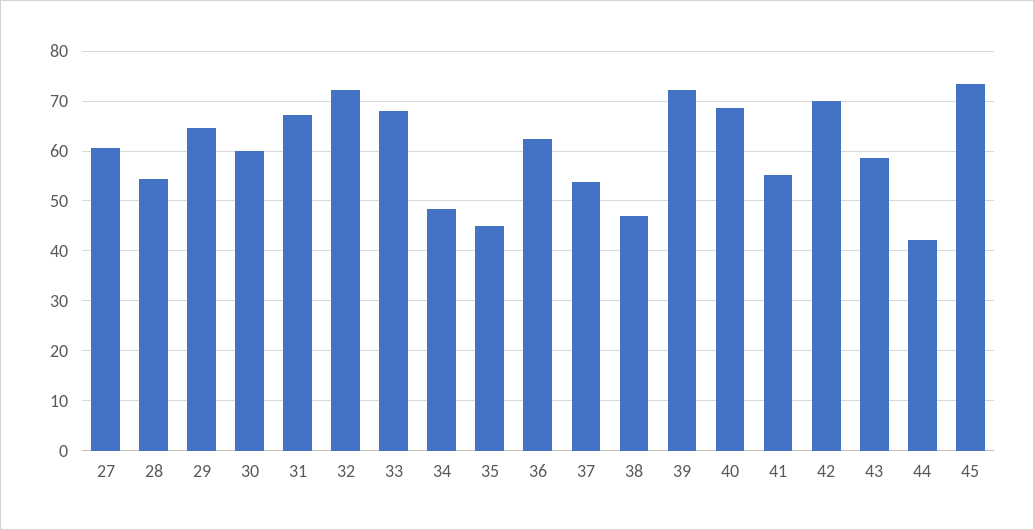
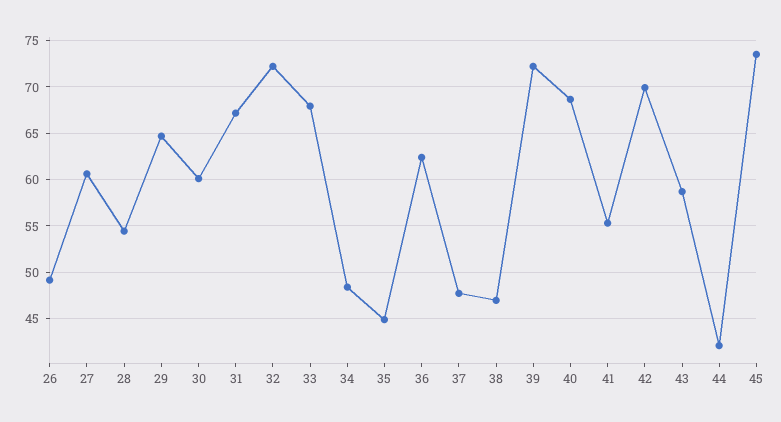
  {
    "27": 61,
    "28": 54,
    "29": 65,
    "30": 60,
    "31": 67,
    "32": 72,
    "33": 68,
    "34": 48,
    "35": 45,
    "36": 62,
-   "37": 54,
+   "37": 48,
    "38": 47,
    "39": 72,
    "40": 69,
    "41": 55,
    "42": 70,
    "43": 59,
    "44": 42,
-   "45": 74
+   "45": 74,
+   "26": 49
  }

